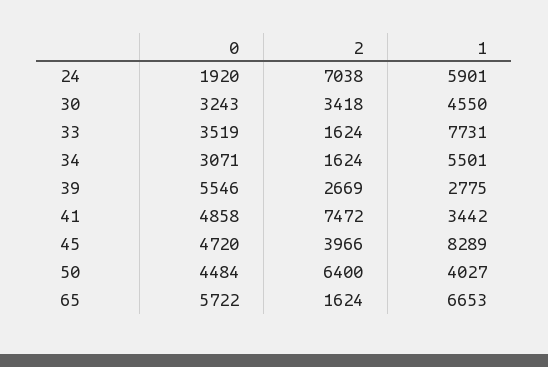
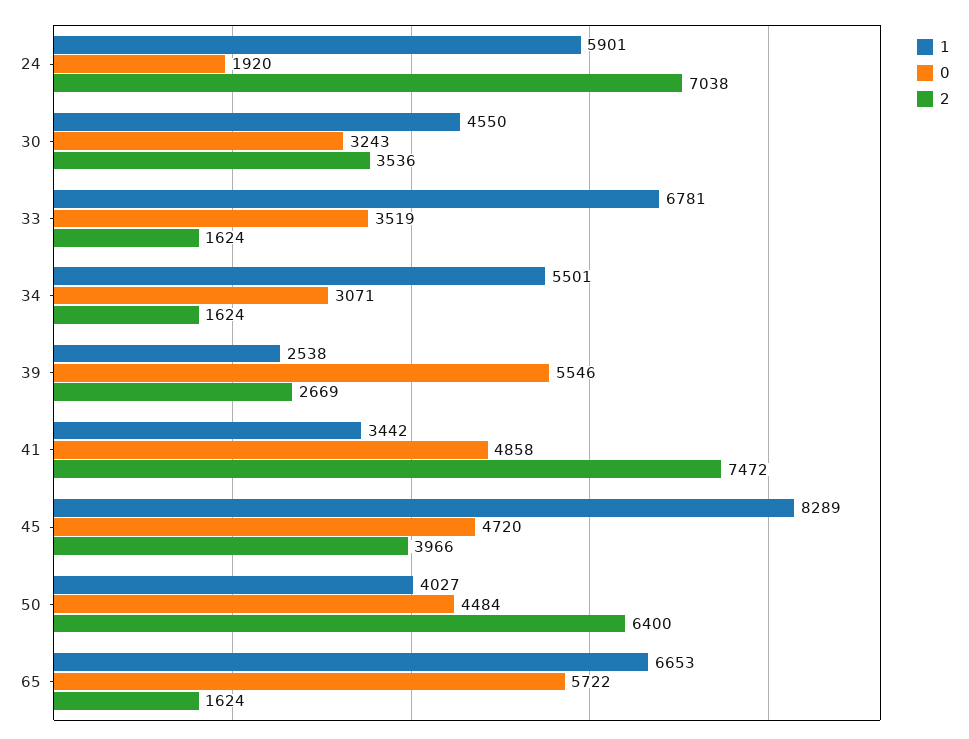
  {
    "0": {
      "24": 1920,
      "30": 3243,
      "33": 3519,
      "34": 3071,
      "39": 5546,
      "41": 4858,
      "45": 4720,
      "50": 4484,
      "65": 5722
    },
    "2": {
      "24": 7038,
-     "30": 3418,
+     "30": 3536,
      "33": 1624,
      "34": 1624,
      "39": 2669,
      "41": 7472,
      "45": 3966,
      "50": 6400,
      "65": 1624
    },
    "1": {
      "24": 5901,
      "30": 4550,
-     "33": 7731,
+     "33": 6781,
      "34": 5501,
-     "39": 2775,
+     "39": 2538,
      "41": 3442,
      "45": 8289,
      "50": 4027,
      "65": 6653
    }
  }

